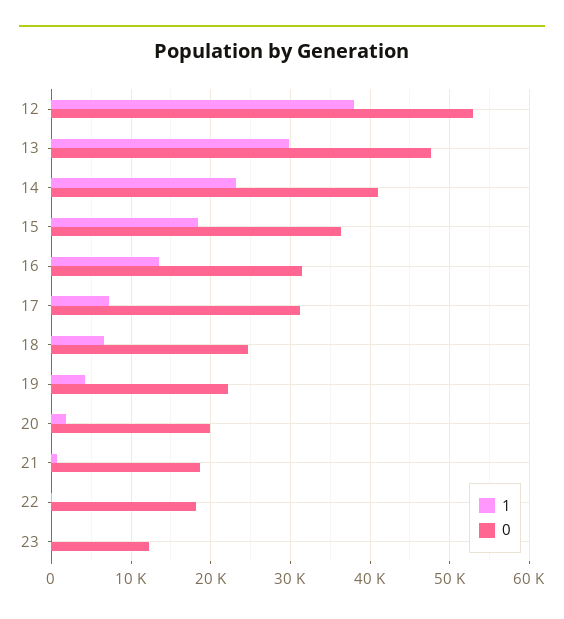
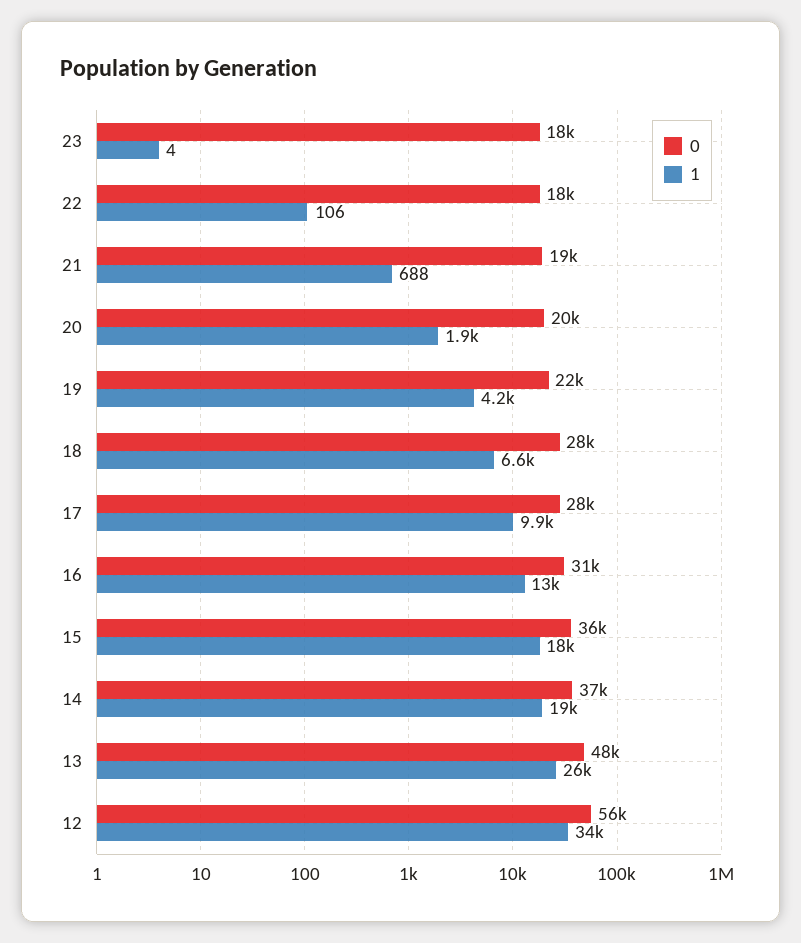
  {
    "1": {
-     "12": 38000,
+     "12": 34000,
-     "13": 30000,
+     "13": 26000,
-     "14": 23000,
+     "14": 19000,
      "15": 18000,
      "16": 13000,
-     "17": 7000,
+     "17": 9900,
      "18": 6600,
      "19": 4200,
      "20": 1900,
      "21": 688,
      "22": 106,
      "23": 4
    },
    "0": {
-     "12": 53000,
+     "12": 56000,
      "13": 48000,
-     "14": 41000,
+     "14": 37000,
      "15": 36000,
      "16": 31000,
-     "17": 31000,
+     "17": 28000,
-     "18": 25000,
+     "18": 28000,
      "19": 22000,
      "20": 20000,
      "21": 19000,
      "22": 18000,
-     "23": 12000
+     "23": 18000
    }
  }

